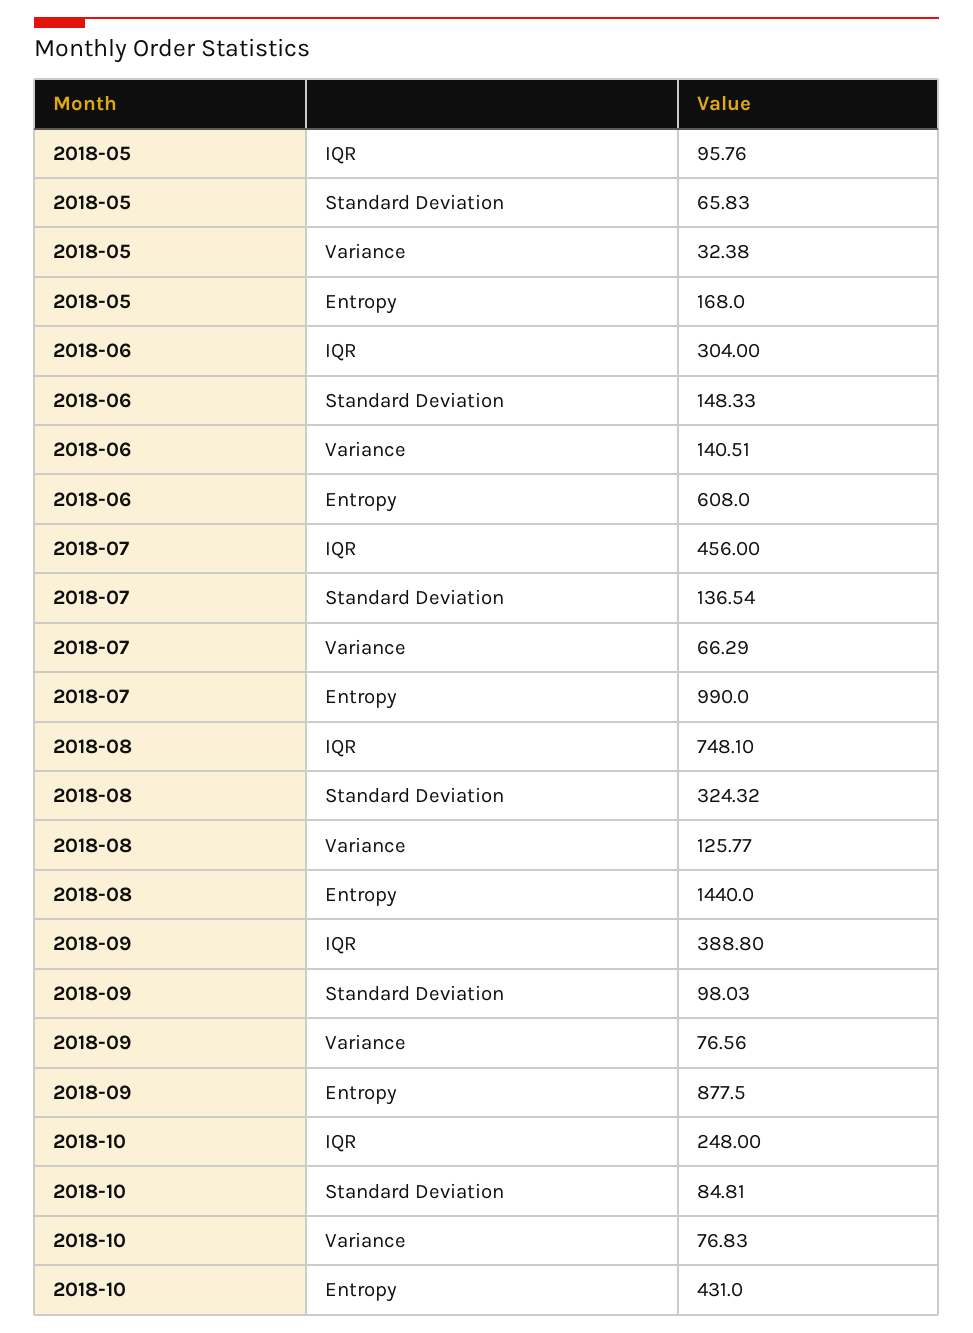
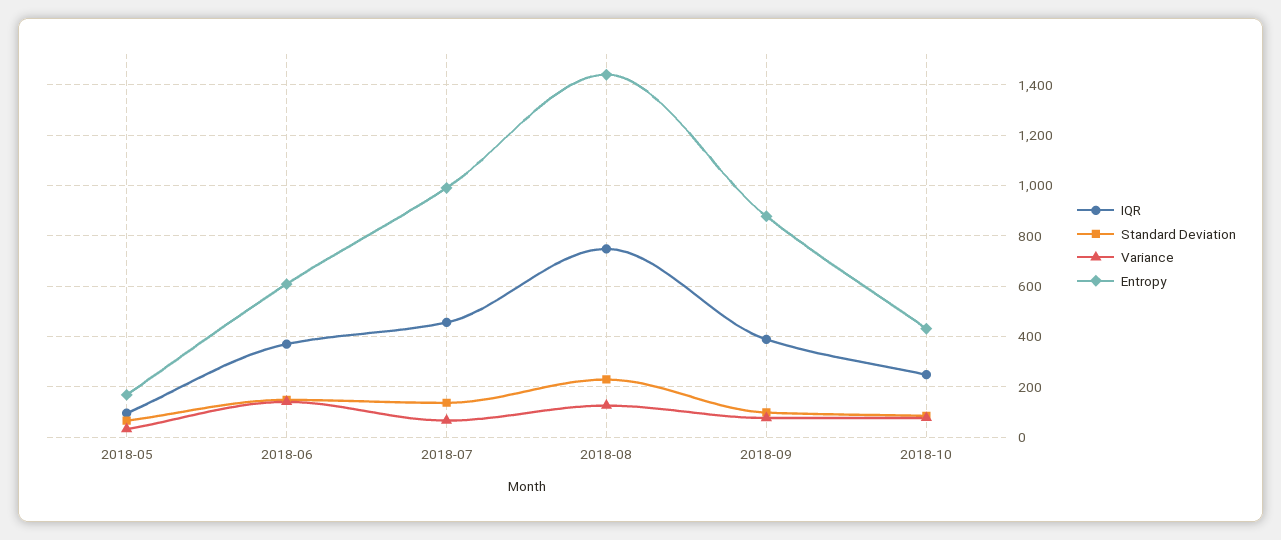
  {
    "IQR": {
      "2018-05": 95.76,
-     "2018-06": 304,
+     "2018-06": 375,
      "2018-07": 456,
      "2018-08": 748.1,
      "2018-09": 388.8,
      "2018-10": 248
    },
    "Standard Deviation": {
      "2018-05": 65.83,
      "2018-06": 148.33,
      "2018-07": 136.54,
-     "2018-08": 324.32,
+     "2018-08": 225,
      "2018-09": 98.03,
      "2018-10": 84.81
    },
    "Variance": {
      "2018-05": 32.38,
      "2018-06": 140.51,
      "2018-07": 66.29,
      "2018-08": 125.77,
      "2018-09": 76.56,
      "2018-10": 76.83
    },
    "Entropy": {
      "2018-05": 168,
      "2018-06": 608,
      "2018-07": 990,
      "2018-08": 1440,
      "2018-09": 877.5,
      "2018-10": 431
    }
  }

